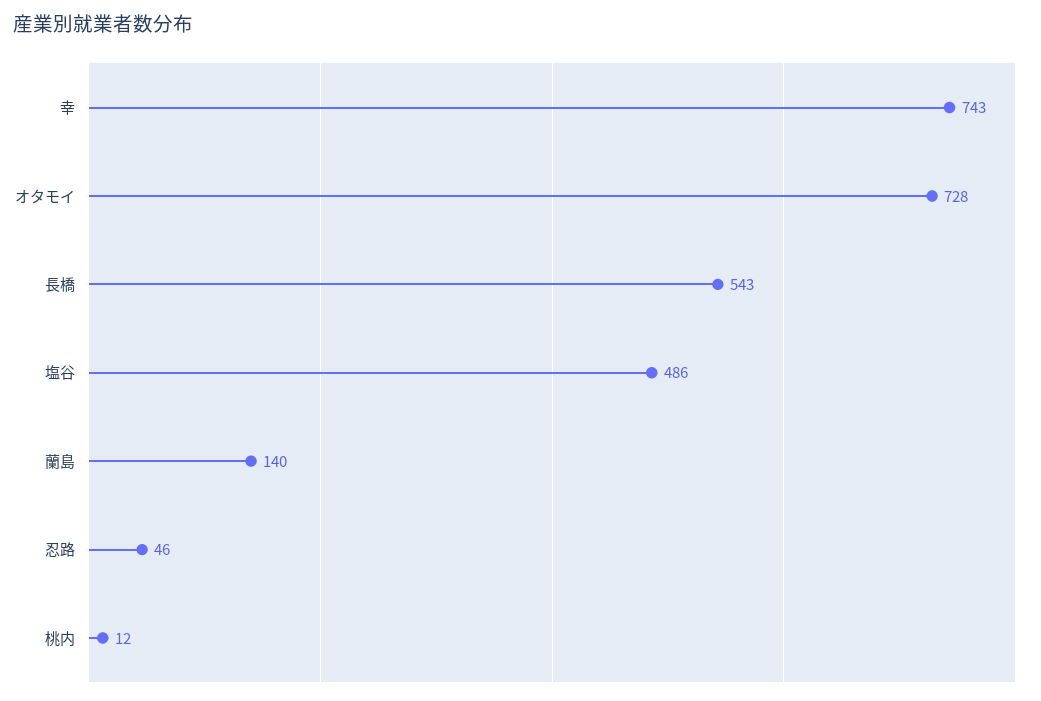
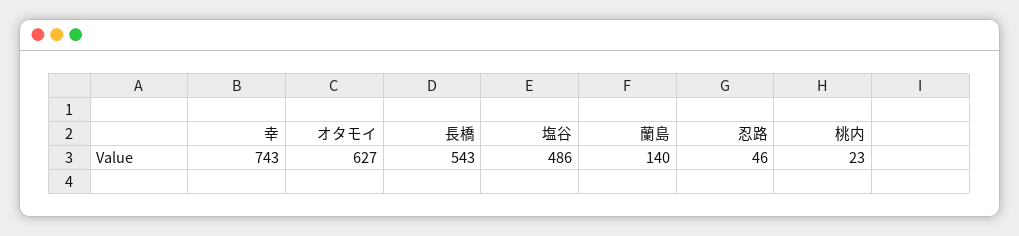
  {
    "幸": 743,
-   "オタモイ": 728,
+   "オタモイ": 627,
    "長橋": 543,
    "塩谷": 486,
    "蘭島": 140,
    "忍路": 46,
-   "桃内": 12
+   "桃内": 23
  }

